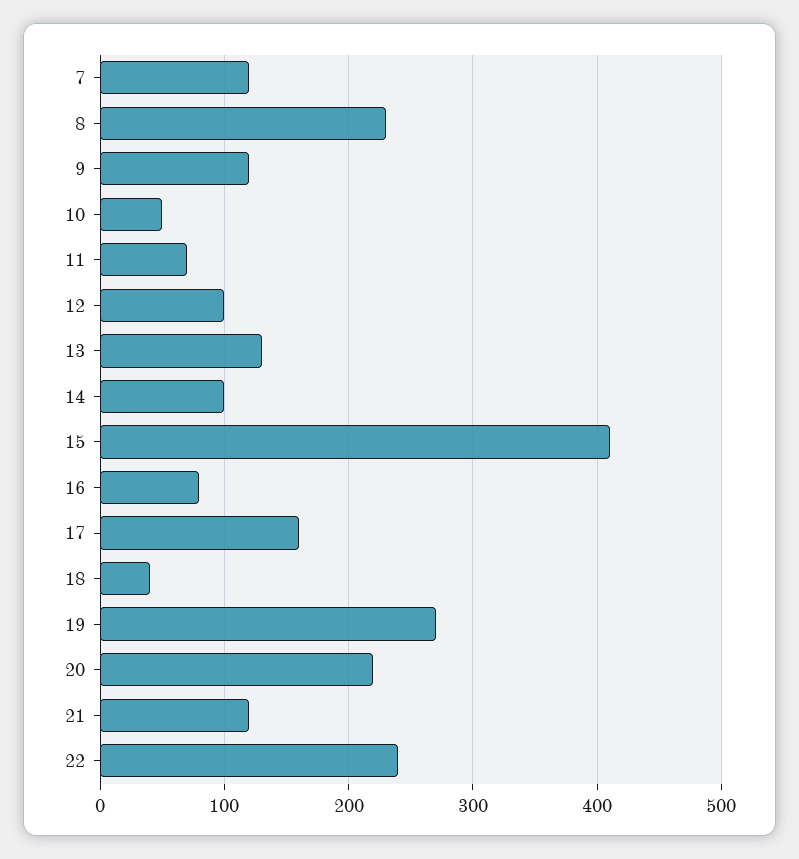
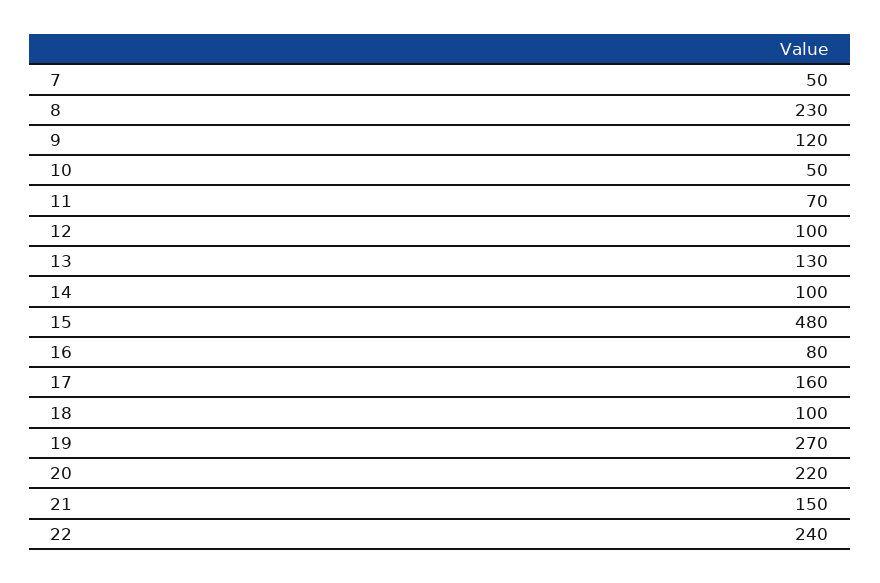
  {
-   "7": 120,
+   "7": 50,
    "8": 230,
    "9": 120,
    "10": 50,
    "11": 70,
    "12": 100,
    "13": 130,
    "14": 100,
-   "15": 410,
+   "15": 480,
    "16": 80,
    "17": 160,
-   "18": 40,
+   "18": 100,
    "19": 270,
    "20": 220,
-   "21": 120,
+   "21": 150,
    "22": 240
  }

